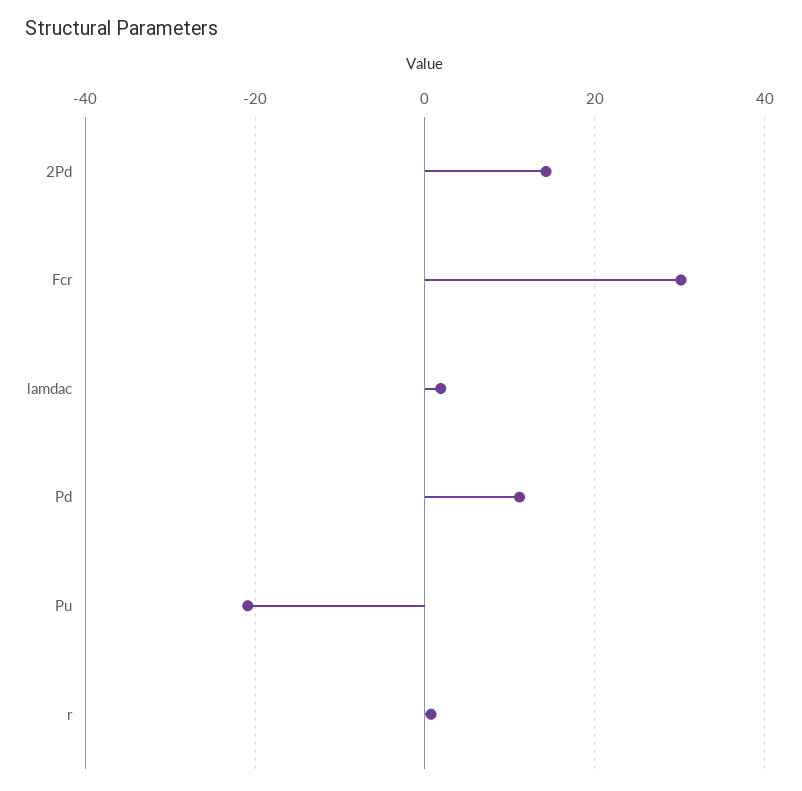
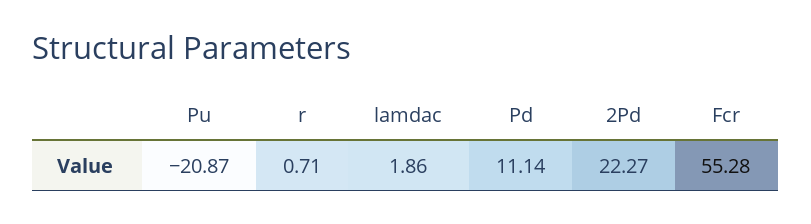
  {
-   "2Pd": 14,
+   "2Pd": 22.27,
-   "Fcr": 30,
+   "Fcr": 55.28,
    "lamdac": 1.86,
    "Pd": 11.14,
    "Pu": -20.87,
    "r": 0.71
  }

